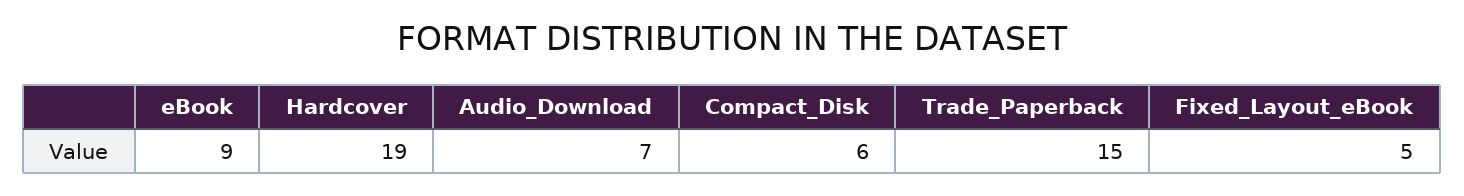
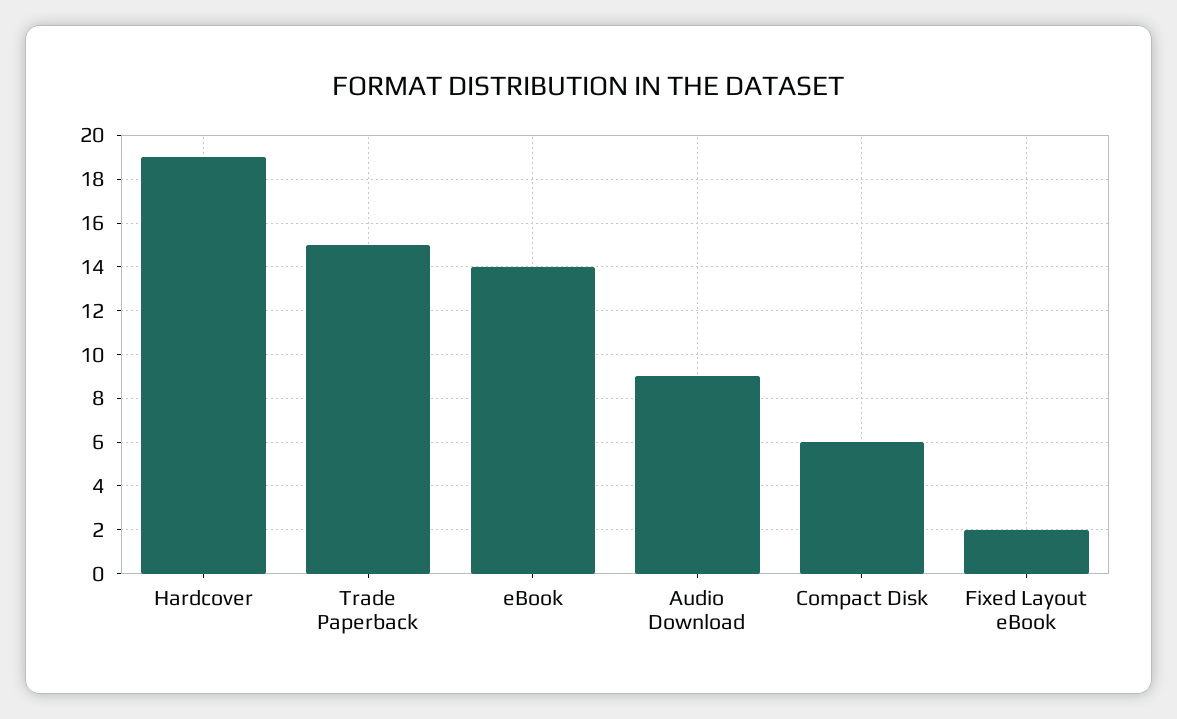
  {
-   "eBook": 9,
+   "eBook": 14,
    "Hardcover": 19,
-   "Audio_Download": 7,
+   "Audio_Download": 9,
    "Compact_Disk": 6,
    "Trade_Paperback": 15,
-   "Fixed_Layout_eBook": 5
+   "Fixed_Layout_eBook": 2
  }

